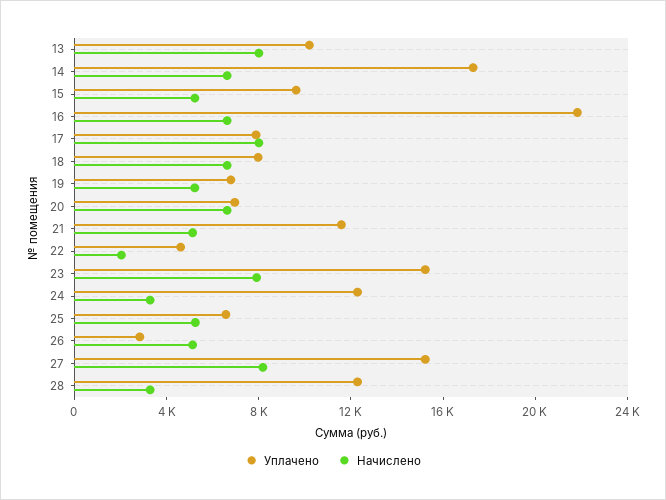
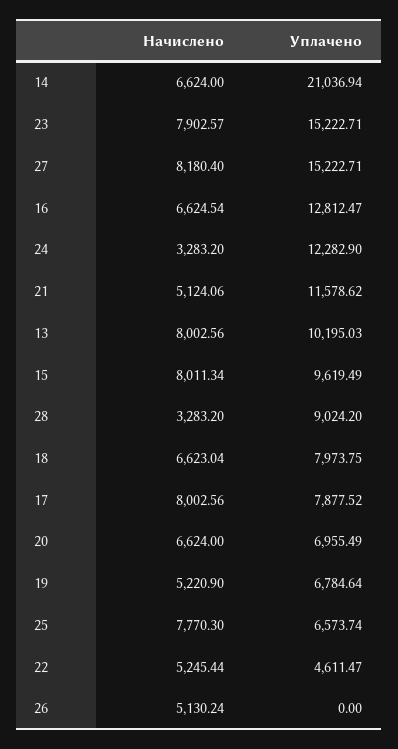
  {
    "Уплачено": {
      "13": 10195.03,
-     "14": 17000,
+     "14": 21036.94,
      "15": 9619.49,
-     "16": 22000,
+     "16": 12812.47,
      "17": 7877.52,
      "18": 7973.75,
      "19": 6784.64,
      "20": 6955.49,
      "21": 11578.62,
      "22": 4611.47,
      "23": 15222.71,
      "24": 12282.9,
      "25": 6573.74,
-     "26": 3000,
+     "26": 0,
      "27": 15222.71,
-     "28": 12000
+     "28": 9024.2
    },
    "Начислено": {
      "13": 8002.56,
      "14": 6624,
-     "15": 5000,
+     "15": 8011.34,
      "16": 6624.54,
      "17": 8002.56,
      "18": 6623.04,
      "19": 5220.9,
      "20": 6624,
      "21": 5124.06,
-     "22": 2000,
+     "22": 5245.44,
      "23": 7902.57,
      "24": 3283.2,
-     "25": 5000,
+     "25": 7770.3,
      "26": 5130.24,
      "27": 8180.4,
      "28": 3283.2
    }
  }

